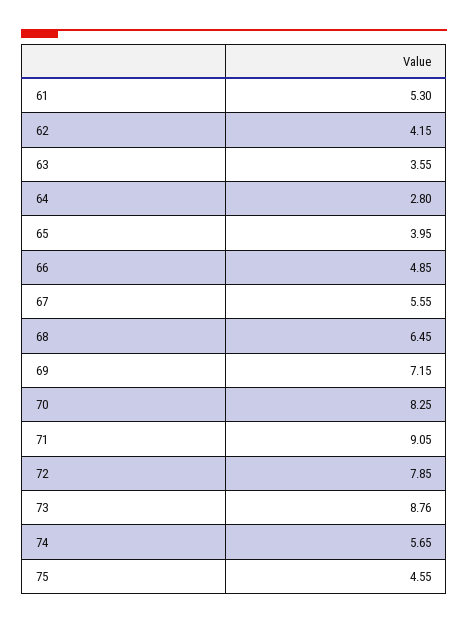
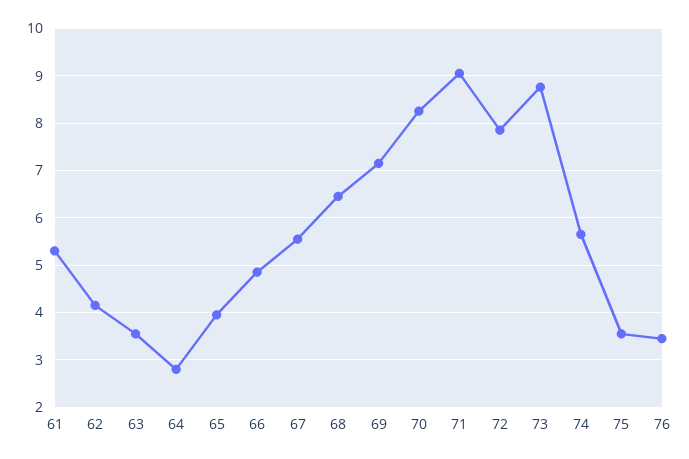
  {
    "61": 5.3,
    "62": 4.15,
    "63": 3.55,
    "64": 2.8,
    "65": 3.95,
    "66": 4.85,
    "67": 5.55,
    "68": 6.45,
    "69": 7.15,
    "70": 8.25,
    "71": 9.05,
    "72": 7.85,
    "73": 8.76,
    "74": 5.65,
-   "75": 4.55
+   "75": 3.6,
+   "76": 3.4
  }

